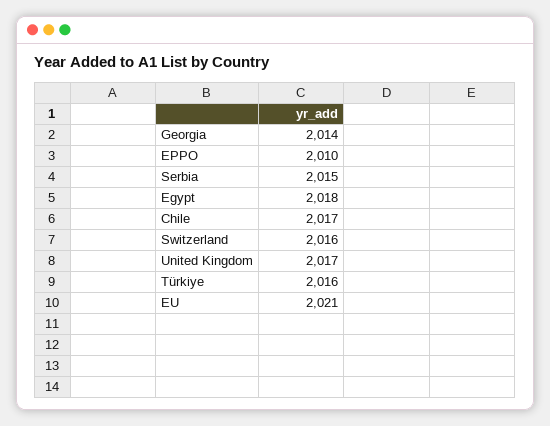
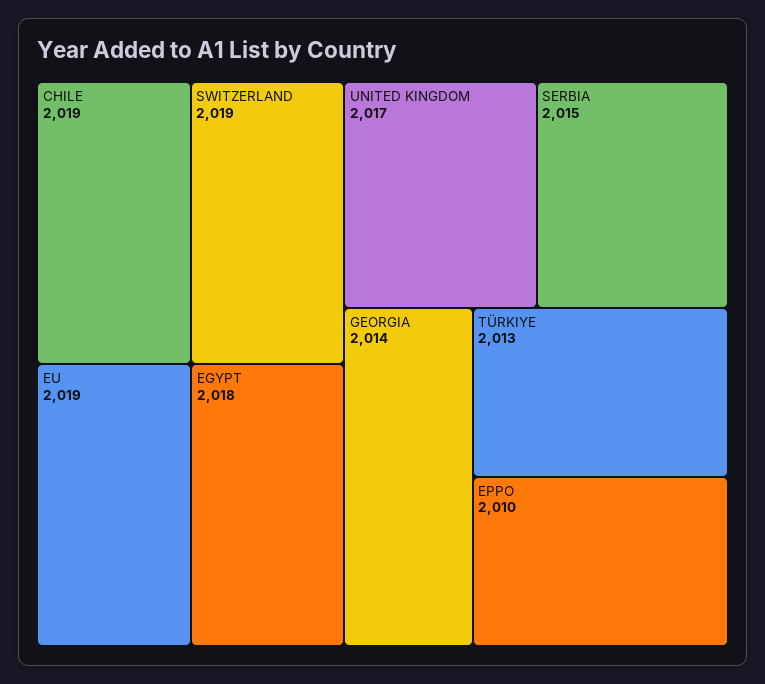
  {
    "Georgia": 2014,
    "EPPO": 2010,
    "Serbia": 2015,
    "Egypt": 2018,
-   "Chile": 2017,
+   "Chile": 2019,
-   "Switzerland": 2016,
+   "Switzerland": 2019,
    "United Kingdom": 2017,
-   "Türkiye": 2016,
+   "Türkiye": 2013,
-   "EU": 2021
+   "EU": 2019
  }

